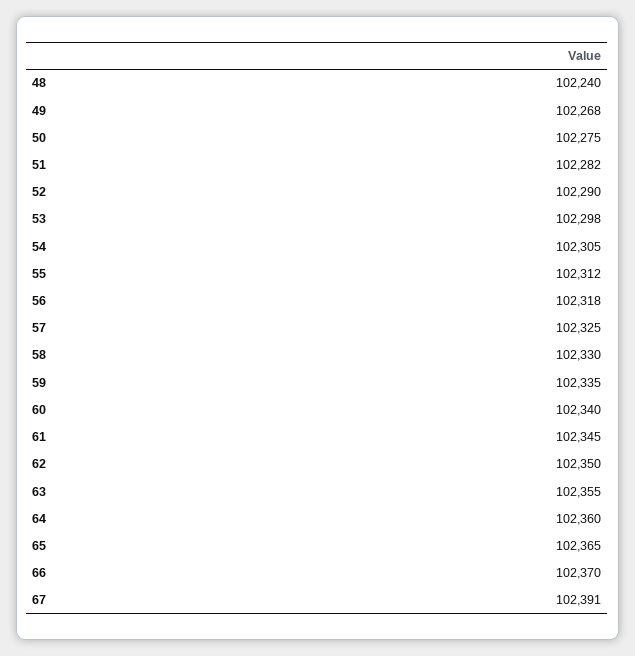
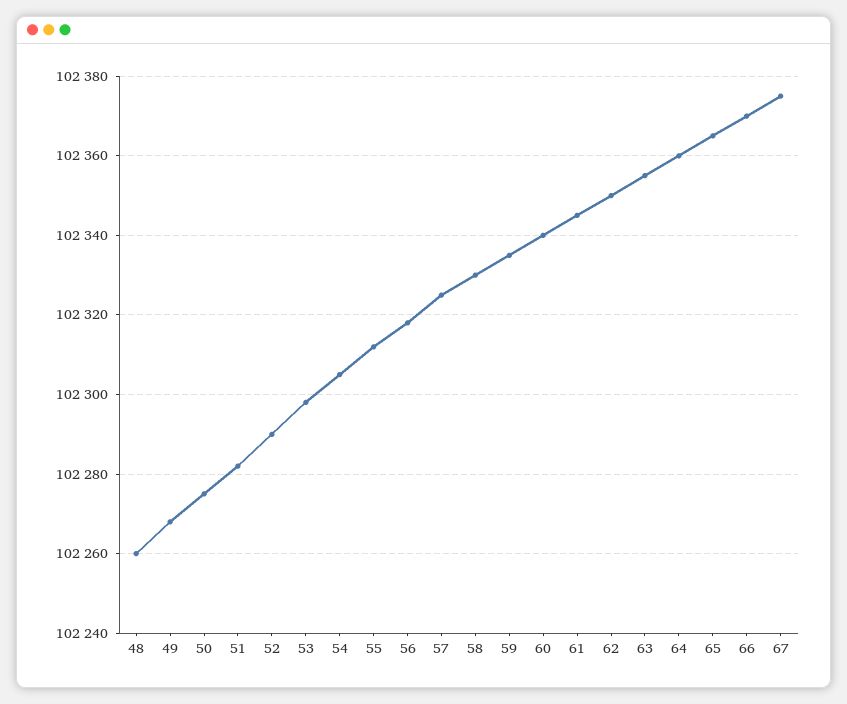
  {
-   "48": 102240,
+   "48": 102260,
    "49": 102268,
    "50": 102275,
    "51": 102282,
    "52": 102290,
    "53": 102298,
    "54": 102305,
    "55": 102312,
    "56": 102318,
    "57": 102325,
    "58": 102330,
    "59": 102335,
    "60": 102340,
    "61": 102345,
    "62": 102350,
    "63": 102355,
    "64": 102360,
    "65": 102365,
    "66": 102370,
-   "67": 102391
+   "67": 102375
  }

